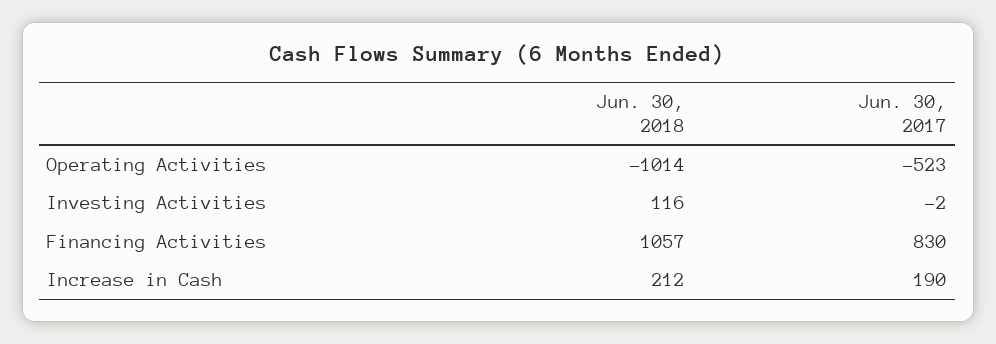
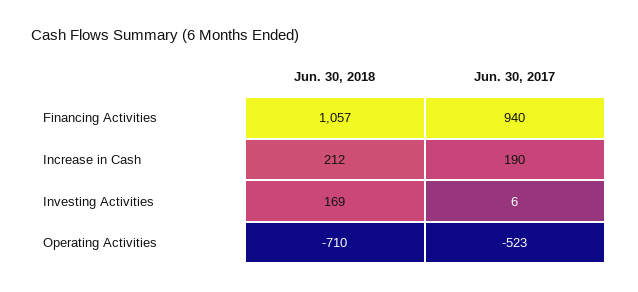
  {
    "Jun. 30, 2018": {
-     "Operating Activities": -1014,
+     "Operating Activities": -710,
-     "Investing Activities": 116,
+     "Investing Activities": 169,
      "Financing Activities": 1057,
      "Increase in Cash": 212
    },
    "Jun. 30, 2017": {
      "Operating Activities": -523,
-     "Investing Activities": -2,
+     "Investing Activities": 6,
-     "Financing Activities": 830,
+     "Financing Activities": 940,
      "Increase in Cash": 190
    }
  }

